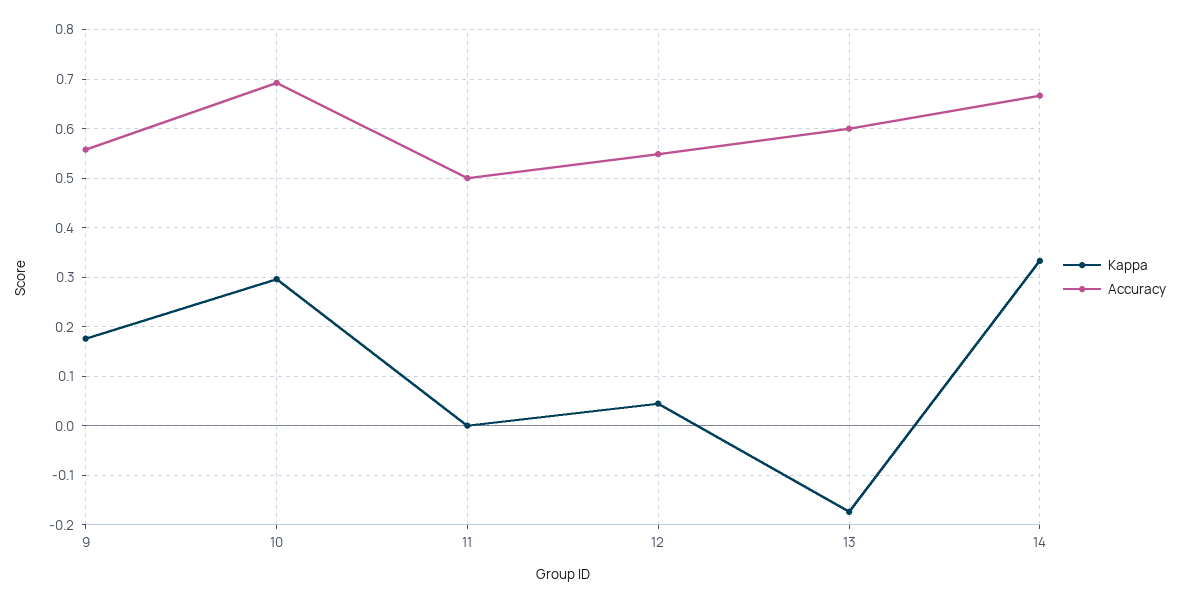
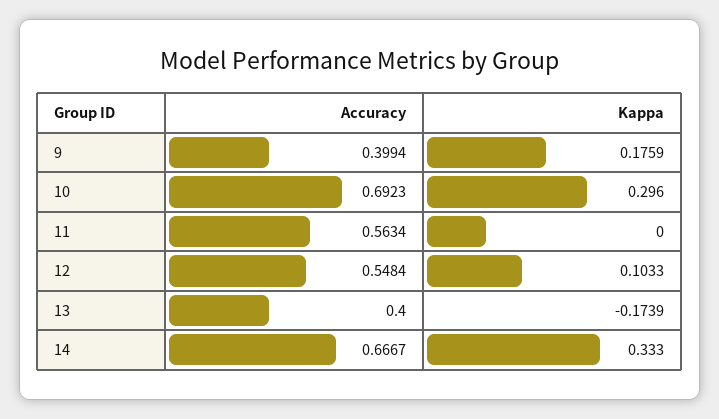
  {
    "Kappa": {
      "9": 0.1759,
      "10": 0.296,
      "11": 0,
-     "12": 0.04,
+     "12": 0.1033,
      "13": -0.1739,
      "14": 0.333
    },
    "Accuracy": {
-     "9": 0.56,
+     "9": 0.3994,
      "10": 0.6923,
-     "11": 0.5,
+     "11": 0.5634,
      "12": 0.5484,
-     "13": 0.6,
+     "13": 0.4,
      "14": 0.6667
    }
  }

